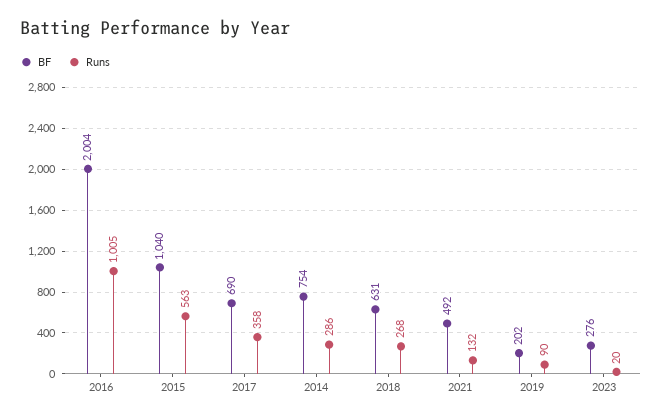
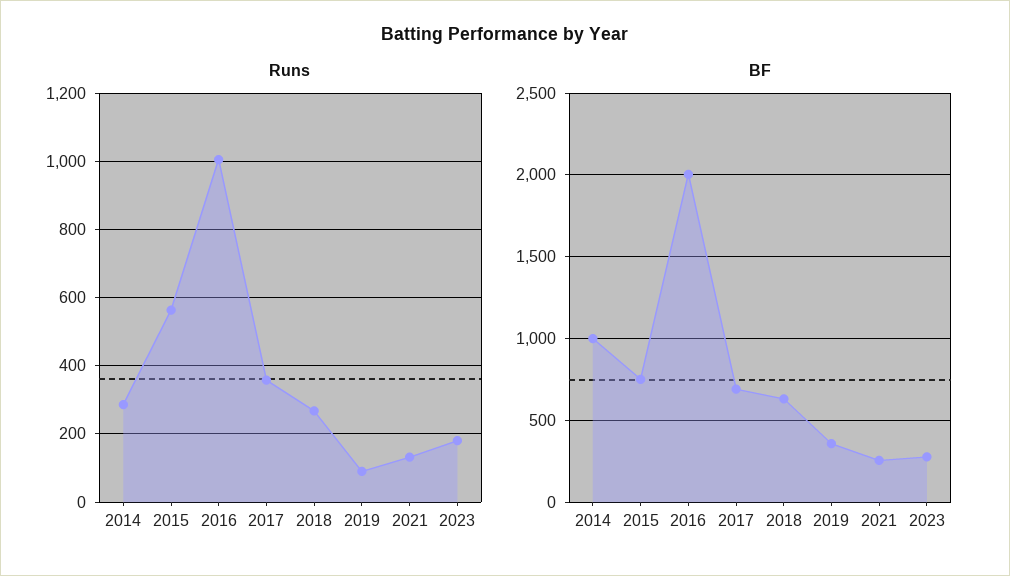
  {
    "BF": {
      "2016": 2004,
-     "2015": 1040,
+     "2015": 750,
      "2017": 690,
-     "2014": 754,
+     "2014": 1000,
      "2018": 631,
-     "2021": 492,
+     "2021": 250,
-     "2019": 202,
+     "2019": 350,
      "2023": 276
    },
    "Runs": {
      "2016": 1005,
      "2015": 563,
      "2017": 358,
      "2014": 286,
      "2018": 268,
      "2021": 132,
      "2019": 90,
-     "2023": 20
+     "2023": 180
    }
  }

